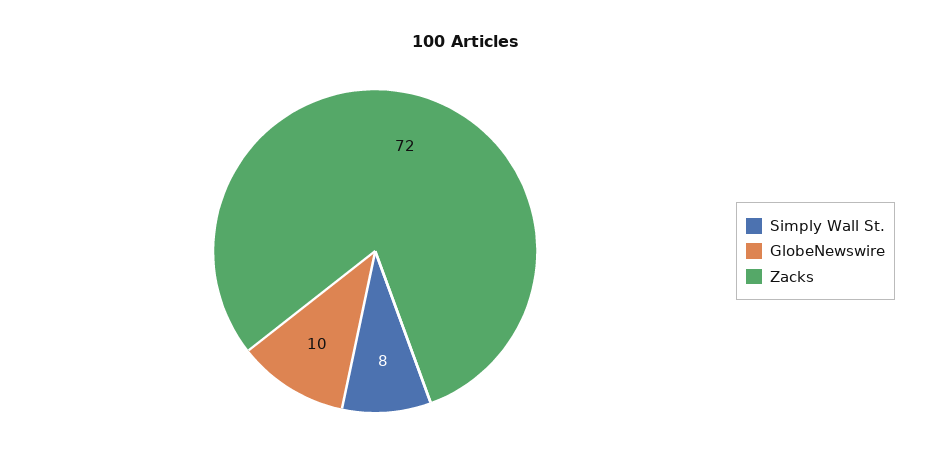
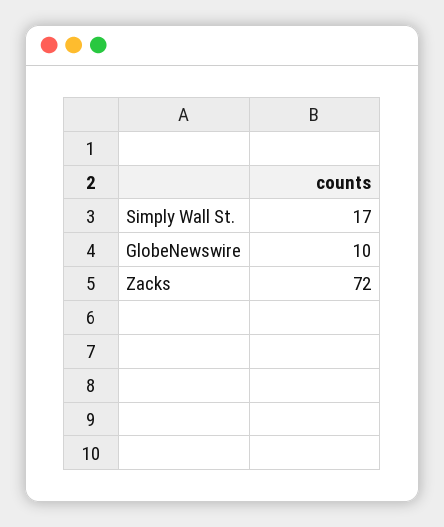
  {
-   "Simply Wall St.": 8,
+   "Simply Wall St.": 17,
    "GlobeNewswire": 10,
    "Zacks": 72
  }

